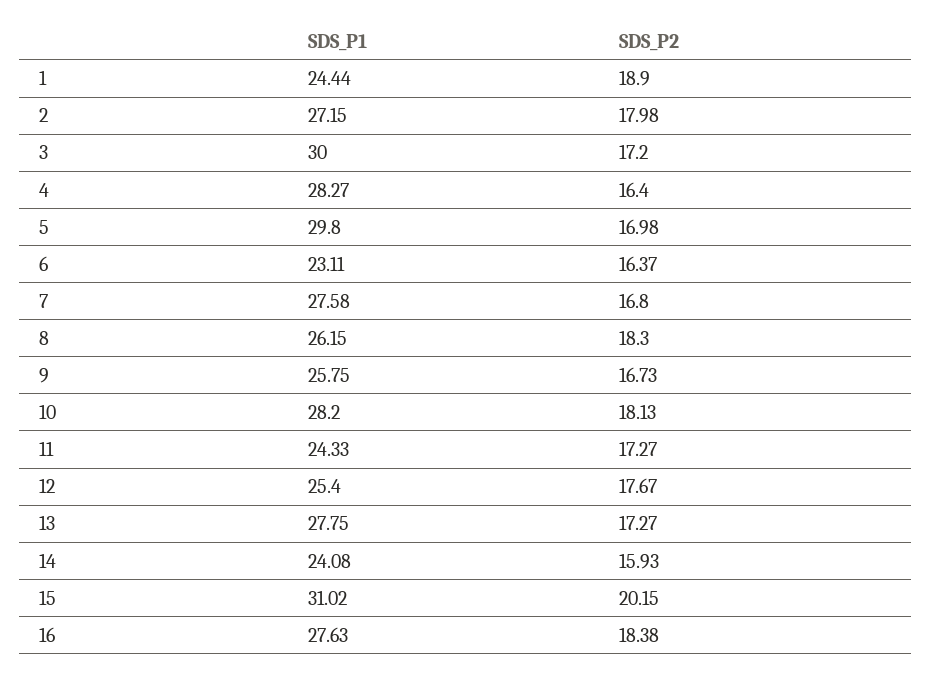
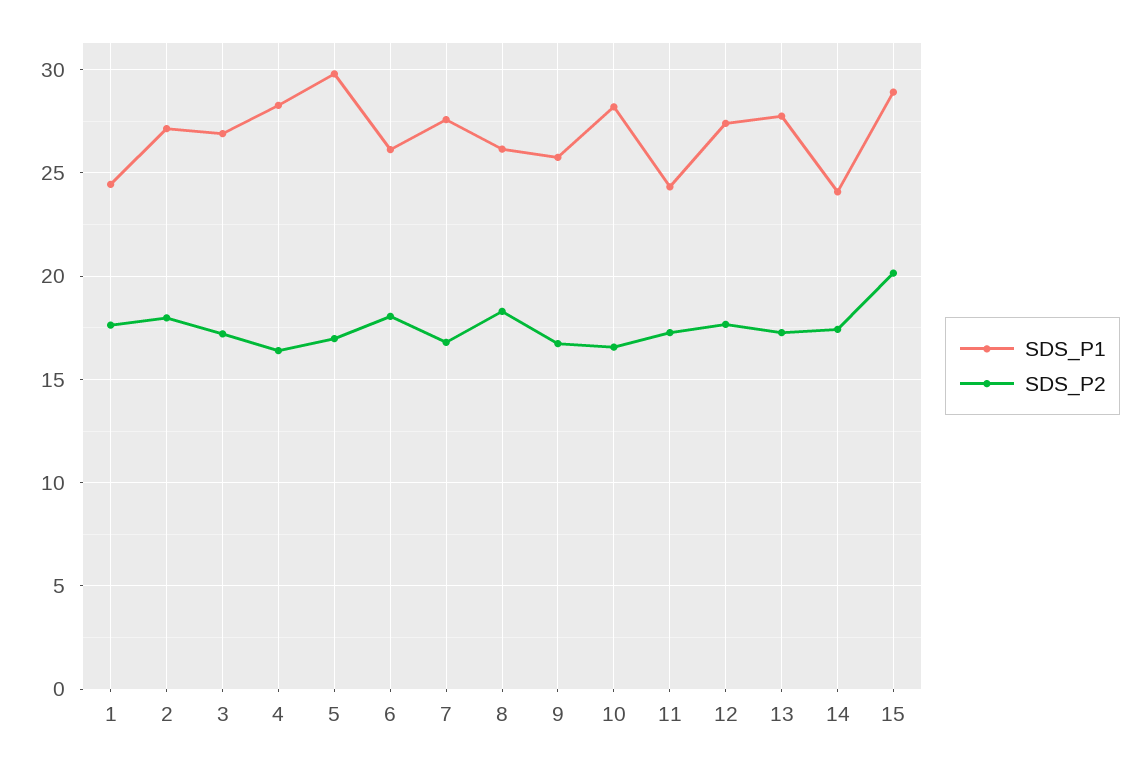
  {
    "SDS_P1": {
      "1": 24.44,
      "2": 27.15,
-     "3": 30,
+     "3": 27,
      "4": 28.27,
      "5": 29.8,
-     "6": 23.11,
+     "6": 26,
      "7": 27.58,
      "8": 26.15,
      "9": 25.75,
      "10": 28.2,
      "11": 24.33,
-     "12": 25.4,
+     "12": 27.5,
      "13": 27.75,
      "14": 24.08,
-     "15": 31.02,
+     "15": 29
-     "16": 27.63
    },
    "SDS_P2": {
-     "1": 18.9,
+     "1": 17.5,
      "2": 17.98,
      "3": 17.2,
      "4": 16.4,
      "5": 16.98,
-     "6": 16.37,
+     "6": 18,
      "7": 16.8,
      "8": 18.3,
      "9": 16.73,
-     "10": 18.13,
+     "10": 16.5,
      "11": 17.27,
      "12": 17.67,
      "13": 17.27,
-     "14": 15.93,
+     "14": 17.5,
-     "15": 20.15,
+     "15": 20.15
-     "16": 18.38
    }
  }

